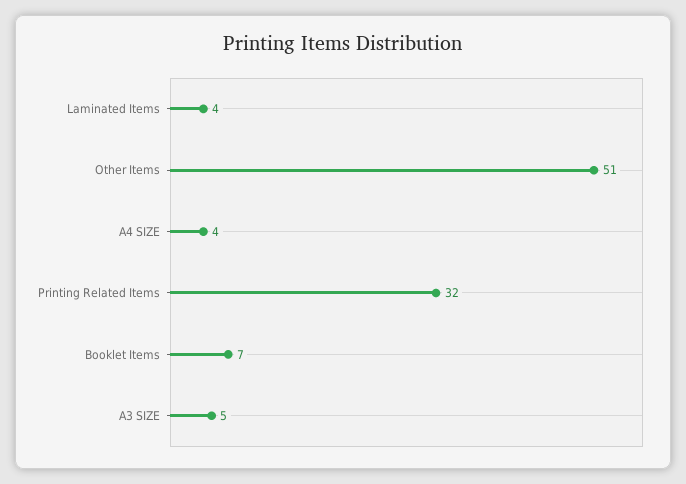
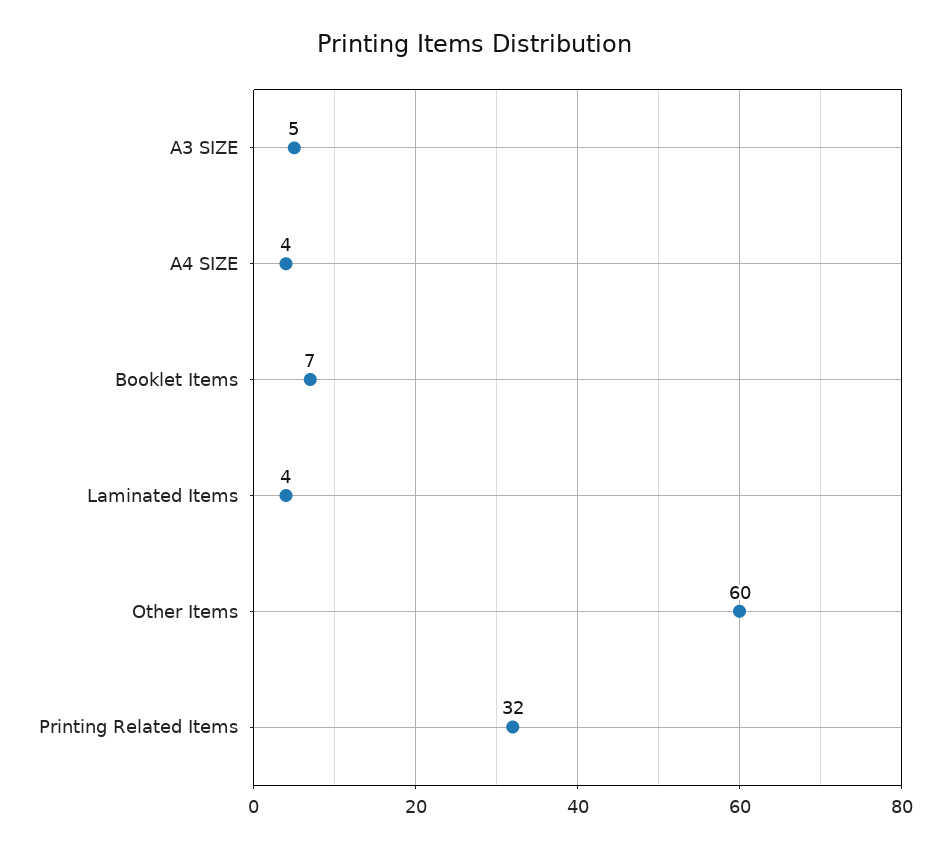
  {
    "Laminated Items": 4,
-   "Other Items": 51,
+   "Other Items": 60,
    "A4 SIZE": 4,
    "Printing Related Items": 32,
    "Booklet Items": 7,
    "A3 SIZE": 5
  }

